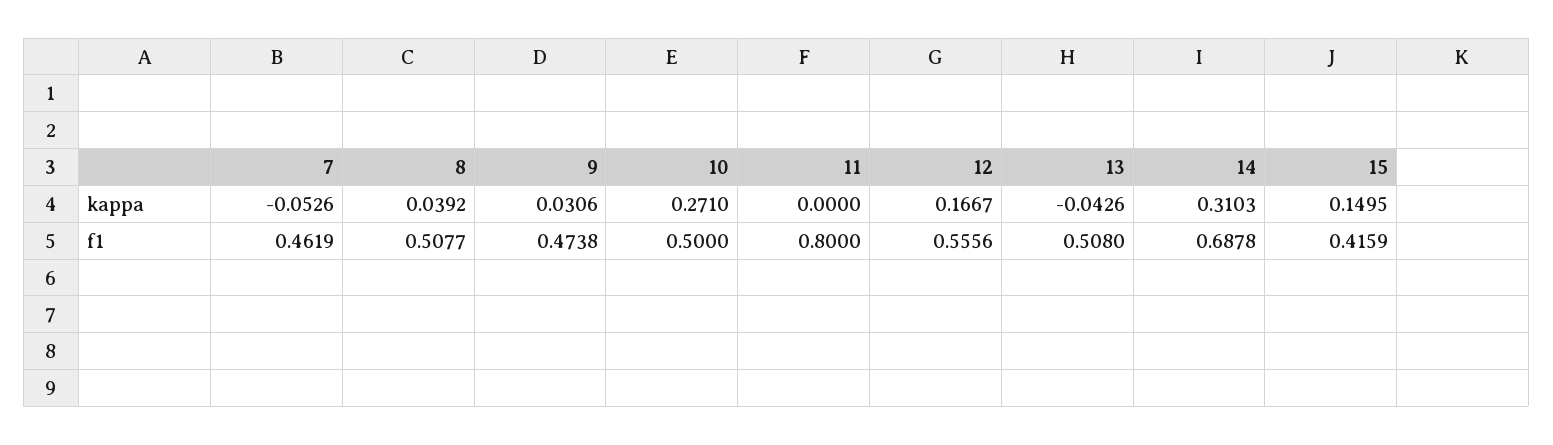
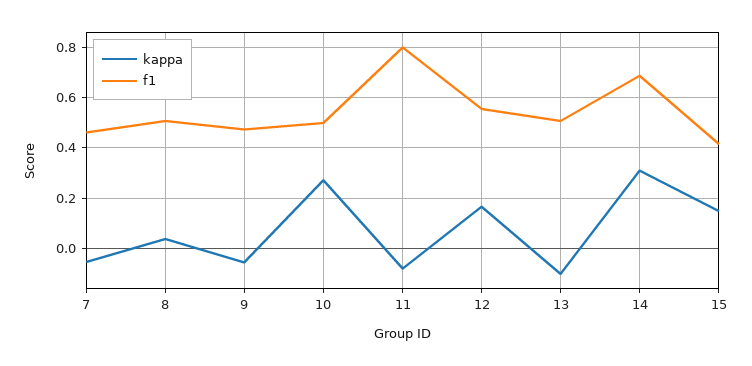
  {
    "kappa": {
      "7": -0.0526,
      "8": 0.0392,
-     "9": 0.0306,
+     "9": -0.05,
      "10": 0.271,
-     "11": 0,
+     "11": -0.075,
      "12": 0.1667,
-     "13": -0.0426,
+     "13": -0.1,
      "14": 0.3103,
      "15": 0.1495
    },
    "f1": {
      "7": 0.4619,
      "8": 0.5077,
      "9": 0.4738,
      "10": 0.5,
      "11": 0.8,
      "12": 0.5556,
      "13": 0.508,
      "14": 0.6878,
      "15": 0.4159
    }
  }

